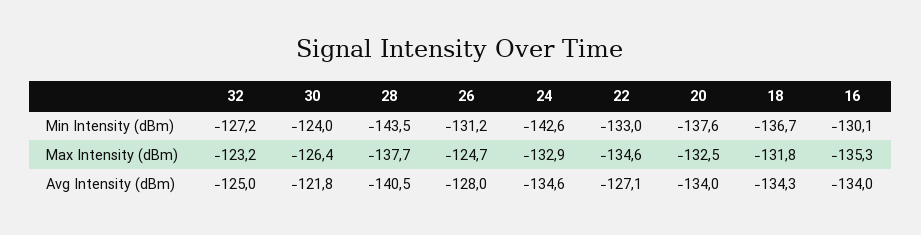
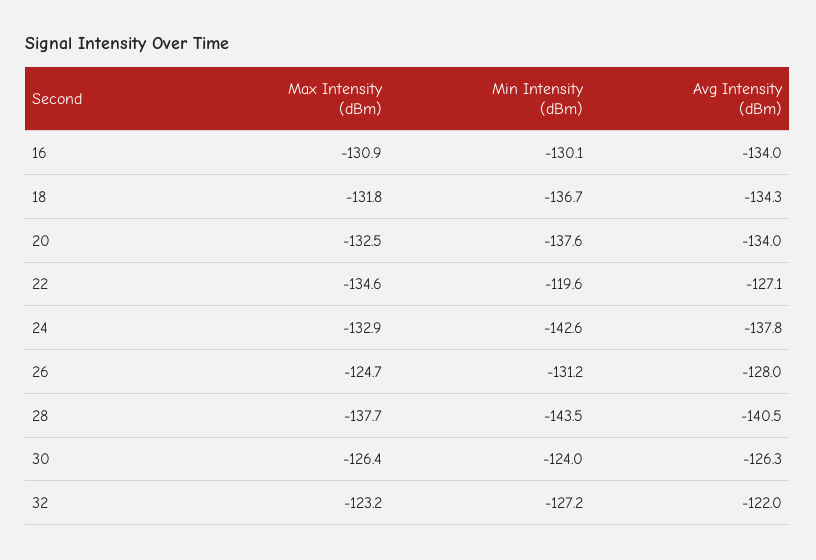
  {
    "32": {
      "Min Intensity (dBm)": -127.2,
      "Max Intensity (dBm)": -123.2,
-     "Avg Intensity (dBm)": -125
+     "Avg Intensity (dBm)": -122
    },
    "30": {
      "Min Intensity (dBm)": -124,
      "Max Intensity (dBm)": -126.4,
-     "Avg Intensity (dBm)": -121.8
+     "Avg Intensity (dBm)": -126.3
    },
    "28": {
      "Min Intensity (dBm)": -143.5,
      "Max Intensity (dBm)": -137.7,
      "Avg Intensity (dBm)": -140.5
    },
    "26": {
      "Min Intensity (dBm)": -131.2,
      "Max Intensity (dBm)": -124.7,
      "Avg Intensity (dBm)": -128
    },
    "24": {
      "Min Intensity (dBm)": -142.6,
      "Max Intensity (dBm)": -132.9,
-     "Avg Intensity (dBm)": -134.6
+     "Avg Intensity (dBm)": -137.8
    },
    "22": {
-     "Min Intensity (dBm)": -133,
+     "Min Intensity (dBm)": -119.6,
      "Max Intensity (dBm)": -134.6,
      "Avg Intensity (dBm)": -127.1
    },
    "20": {
      "Min Intensity (dBm)": -137.6,
      "Max Intensity (dBm)": -132.5,
      "Avg Intensity (dBm)": -134
    },
    "18": {
      "Min Intensity (dBm)": -136.7,
      "Max Intensity (dBm)": -131.8,
      "Avg Intensity (dBm)": -134.3
    },
    "16": {
      "Min Intensity (dBm)": -130.1,
-     "Max Intensity (dBm)": -135.3,
+     "Max Intensity (dBm)": -130.9,
      "Avg Intensity (dBm)": -134
    }
  }

